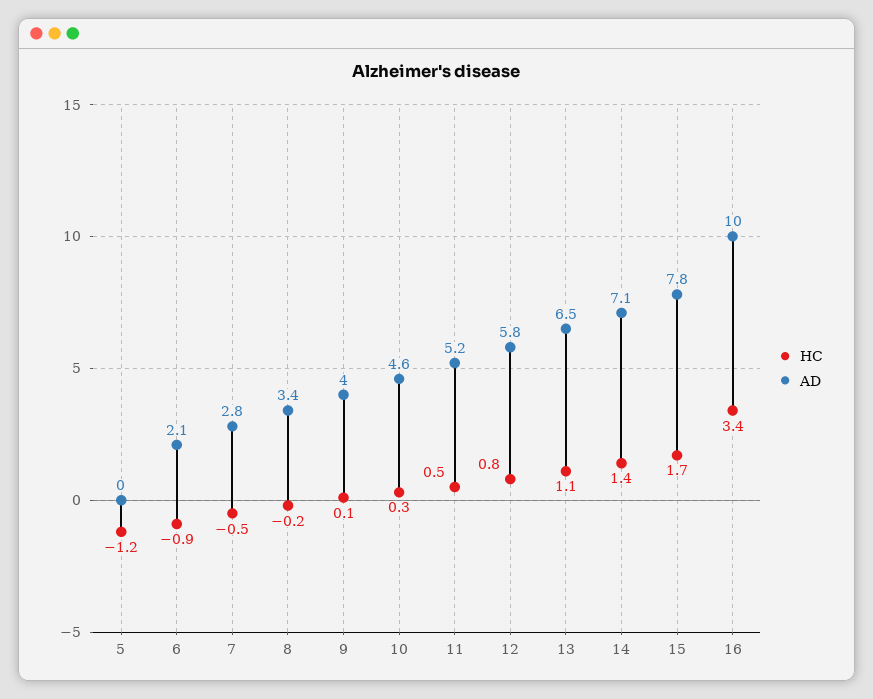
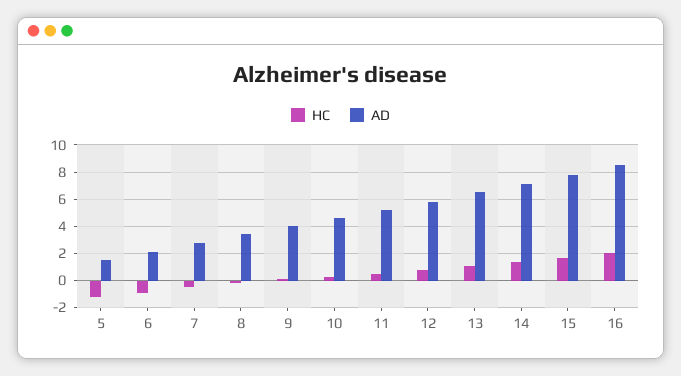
  {
    "HC": {
      "5": -1.2,
      "6": -0.9,
      "7": -0.5,
      "8": -0.2,
      "9": 0.1,
      "10": 0.3,
      "11": 0.5,
      "12": 0.8,
      "13": 1.1,
      "14": 1.4,
      "15": 1.7,
-     "16": 3.4
+     "16": 2
    },
    "AD": {
-     "5": 0,
+     "5": 1.5,
      "6": 2.1,
      "7": 2.8,
      "8": 3.4,
      "9": 4,
      "10": 4.6,
      "11": 5.2,
      "12": 5.8,
      "13": 6.5,
      "14": 7.1,
      "15": 7.8,
-     "16": 10
+     "16": 8.5
    }
  }

